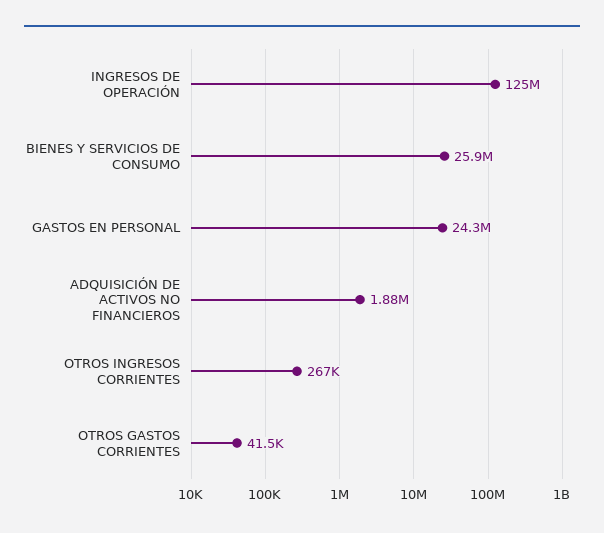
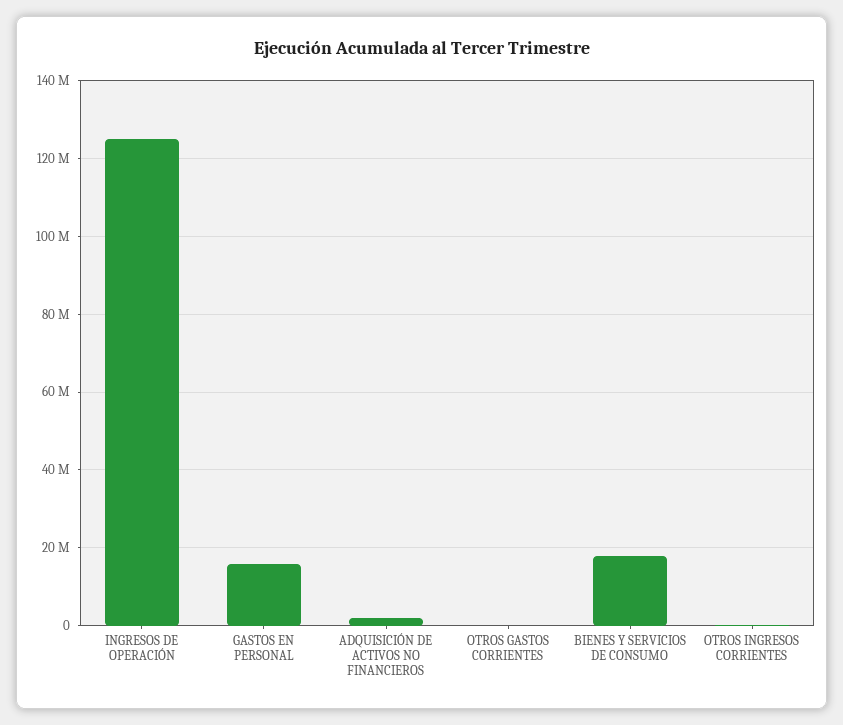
  {
    "INGRESOS DE OPERACIÓN": 125000000,
-   "BIENES Y SERVICIOS DE CONSUMO": 25900000,
+   "BIENES Y SERVICIOS DE CONSUMO": 18000000,
-   "GASTOS EN PERSONAL": 24300000,
+   "GASTOS EN PERSONAL": 16000000,
    "ADQUISICIÓN DE ACTIVOS NO FINANCIEROS": 1880000,
    "OTROS INGRESOS CORRIENTES": 267000,
    "OTROS GASTOS CORRIENTES": 41500
  }

